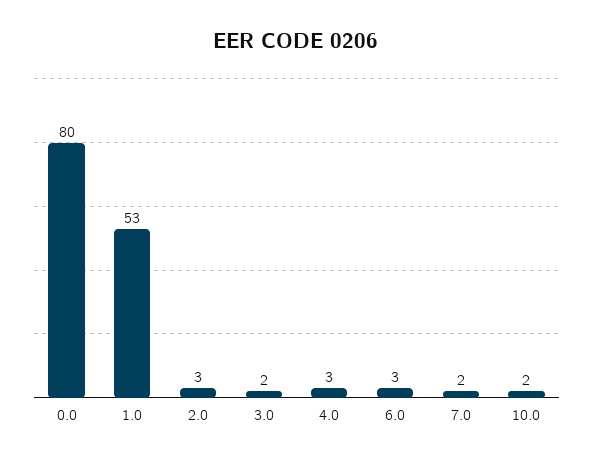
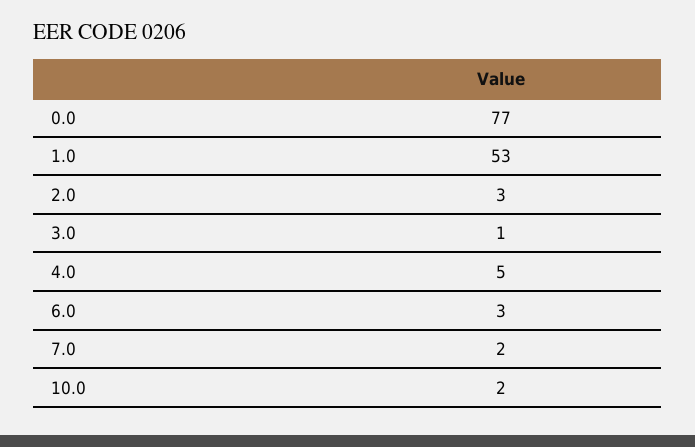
  {
-   "0.0": 80,
+   "0.0": 77,
    "1.0": 53,
    "2.0": 3,
-   "3.0": 2,
+   "3.0": 1,
-   "4.0": 3,
+   "4.0": 5,
    "6.0": 3,
    "7.0": 2,
    "10.0": 2
  }

